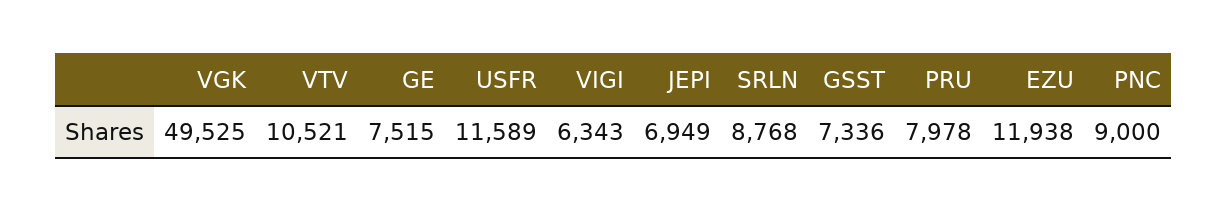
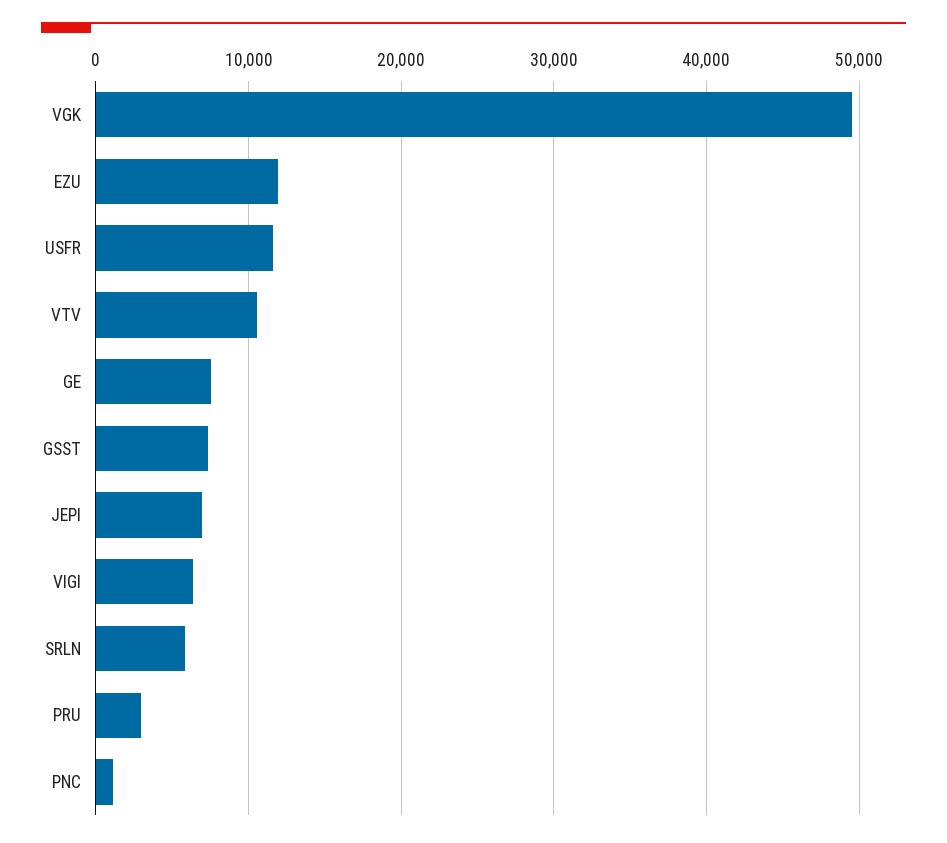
  {
    "VGK": 49525,
    "VTV": 10521,
    "GE": 7515,
    "USFR": 11589,
    "VIGI": 6343,
    "JEPI": 6949,
-   "SRLN": 8768,
+   "SRLN": 6000,
    "GSST": 7336,
-   "PRU": 7978,
+   "PRU": 3000,
    "EZU": 11938,
-   "PNC": 9000
+   "PNC": 1000
  }

